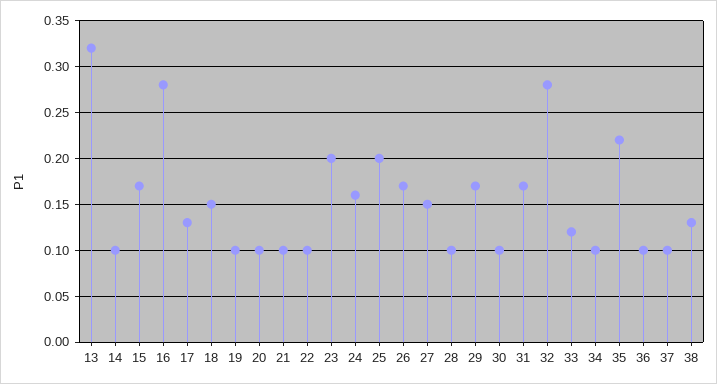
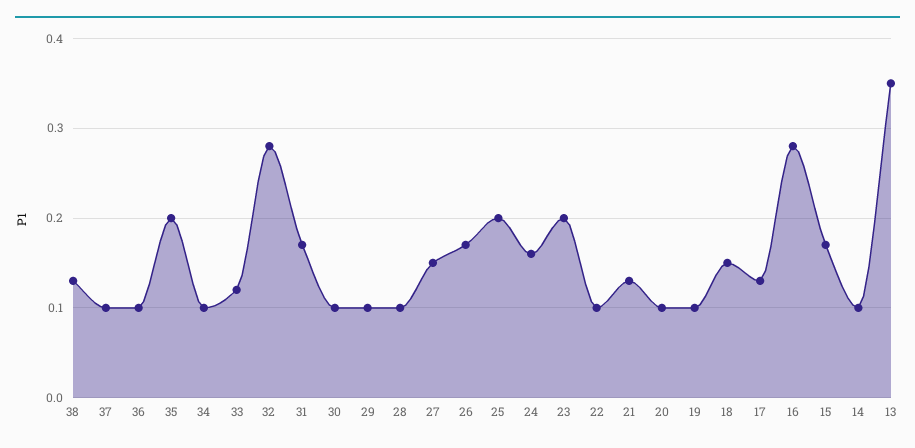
  {
-   "13": 0.32,
+   "13": 0.35,
    "14": 0.1,
    "15": 0.17,
    "16": 0.28,
    "17": 0.13,
    "18": 0.15,
    "19": 0.1,
    "20": 0.1,
-   "21": 0.1,
+   "21": 0.13,
    "22": 0.1,
    "23": 0.2,
    "24": 0.16,
    "25": 0.2,
    "26": 0.17,
    "27": 0.15,
    "28": 0.1,
-   "29": 0.17,
+   "29": 0.1,
    "30": 0.1,
    "31": 0.17,
    "32": 0.28,
    "33": 0.12,
    "34": 0.1,
-   "35": 0.22,
+   "35": 0.2,
    "36": 0.1,
    "37": 0.1,
    "38": 0.13
  }

